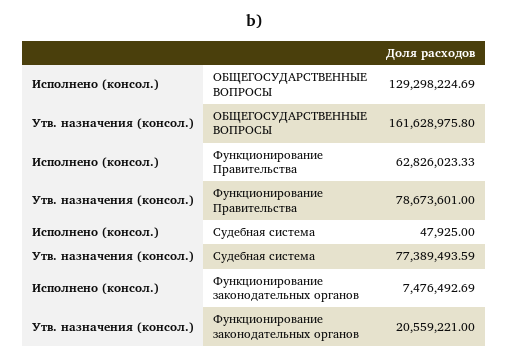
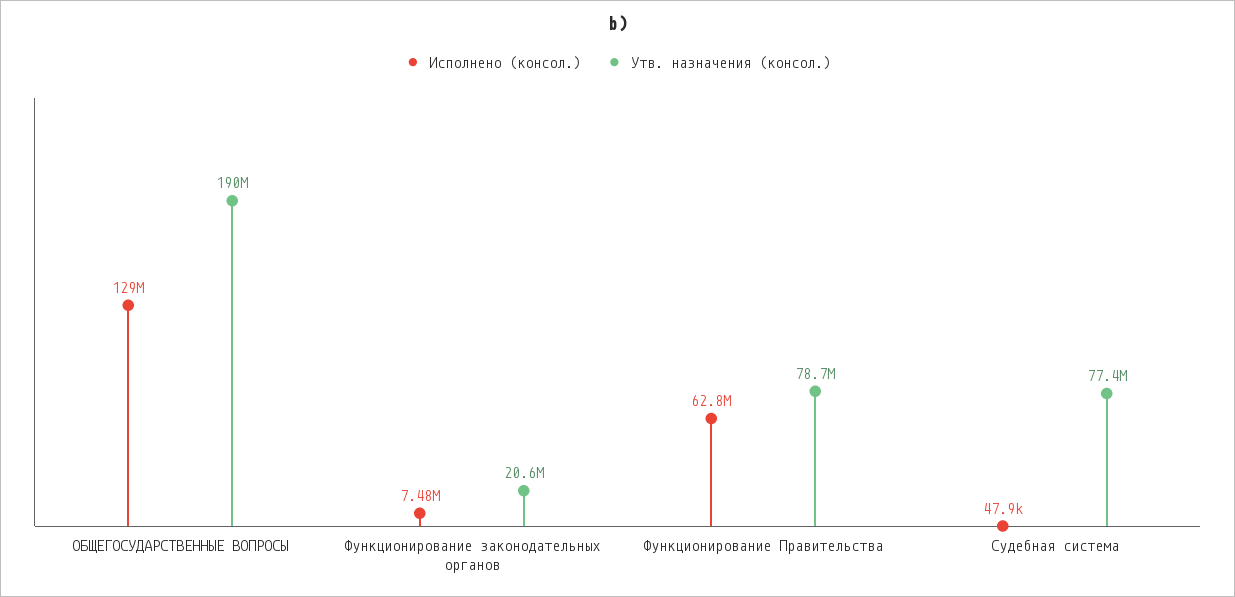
  {
    "Исполнено (консол.)": {
      "ОБЩЕГОСУДАРСТВЕННЫЕ ВОПРОСЫ": 129298224.69,
      "Функционирование Правительства": 62826023.33,
      "Судебная система": 47925,
      "Функционирование законодательных органов": 7476492.69
    },
    "Утв. назначения (консол.)": {
-     "ОБЩЕГОСУДАРСТВЕННЫЕ ВОПРОСЫ": 161628975.8,
+     "ОБЩЕГОСУДАРСТВЕННЫЕ ВОПРОСЫ": 190000000,
      "Функционирование Правительства": 78673601,
      "Судебная система": 77389493.59,
      "Функционирование законодательных органов": 20559221
    }
  }

